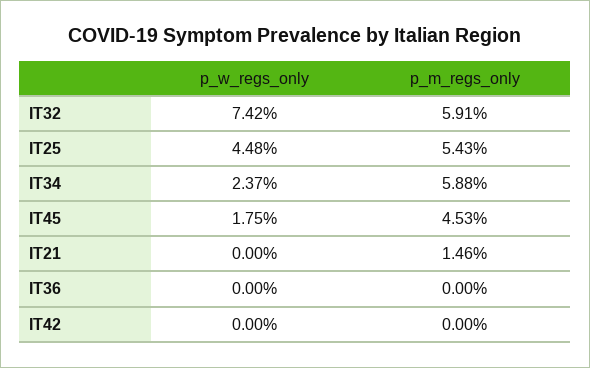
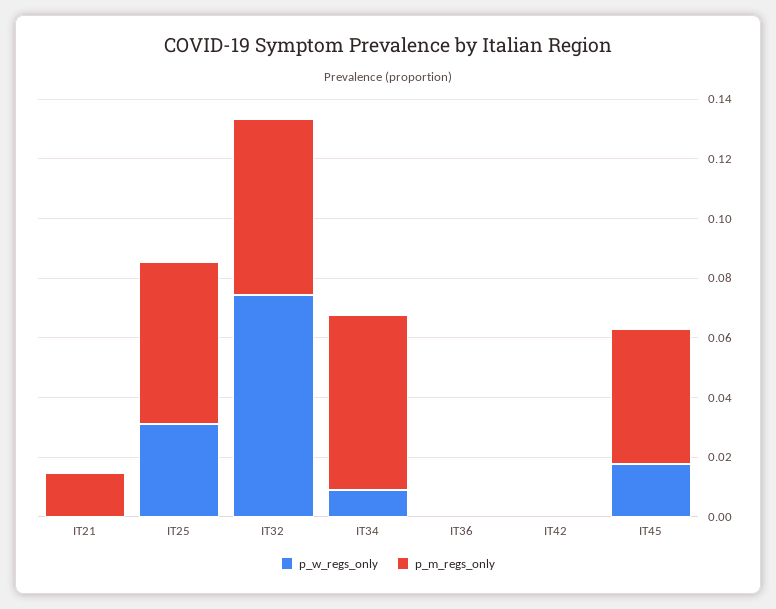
  {
    "p_w_regs_only": {
      "IT32": 0.0742,
-     "IT25": 0.0448,
+     "IT25": 0.03,
-     "IT34": 0.0237,
+     "IT34": 0.01,
      "IT45": 0.0175,
      "IT21": 0,
      "IT36": 0,
      "IT42": 0
    },
    "p_m_regs_only": {
      "IT32": 0.0591,
      "IT25": 0.0543,
      "IT34": 0.0588,
      "IT45": 0.0453,
      "IT21": 0.0146,
      "IT36": 0,
      "IT42": 0
    }
  }

